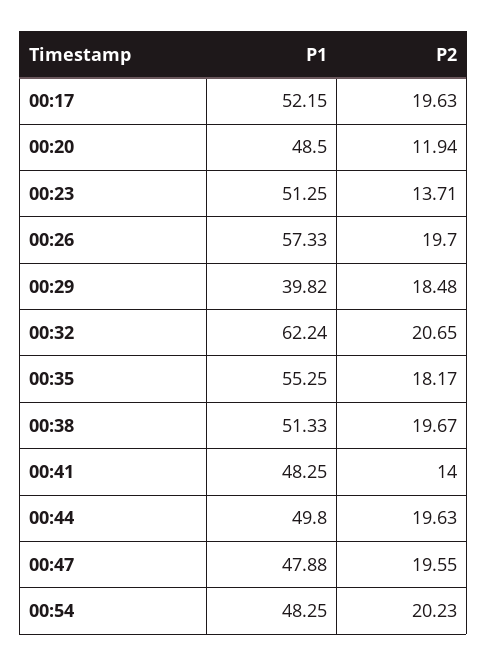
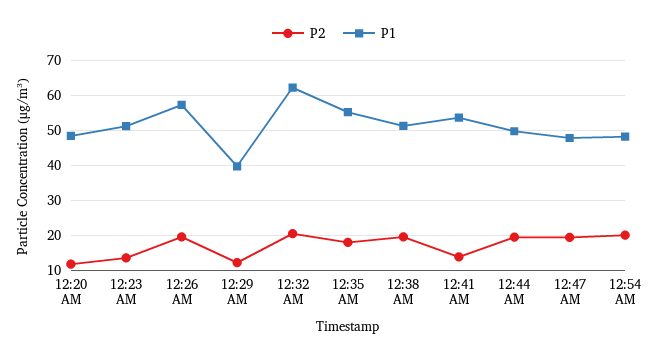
  {
    "P1": {
-     "00:17": 52.15,
      "00:20": 48.5,
      "00:23": 51.25,
      "00:26": 57.33,
      "00:29": 39.82,
      "00:32": 62.24,
      "00:35": 55.25,
      "00:38": 51.33,
-     "00:41": 48.25,
+     "00:41": 54,
      "00:44": 49.8,
      "00:47": 47.88,
      "00:54": 48.25
    },
    "P2": {
-     "00:17": 19.63,
      "00:20": 11.94,
      "00:23": 13.71,
      "00:26": 19.7,
-     "00:29": 18.48,
+     "00:29": 12,
      "00:32": 20.65,
      "00:35": 18.17,
      "00:38": 19.67,
      "00:41": 14,
      "00:44": 19.63,
      "00:47": 19.55,
      "00:54": 20.23
    }
  }

